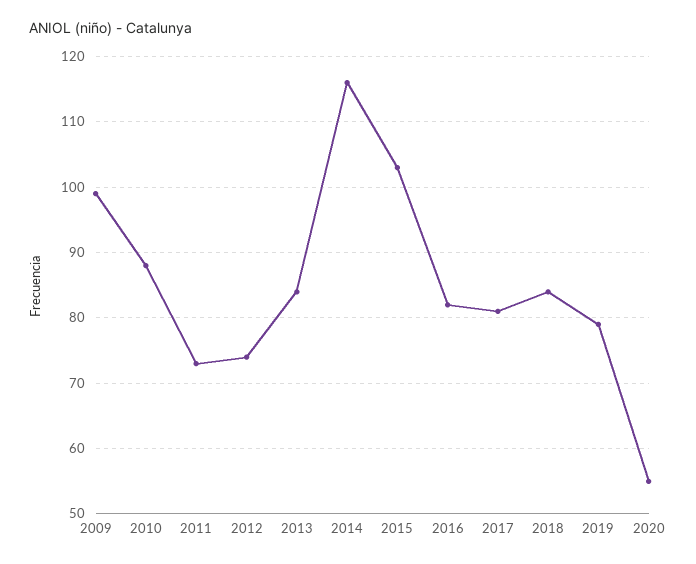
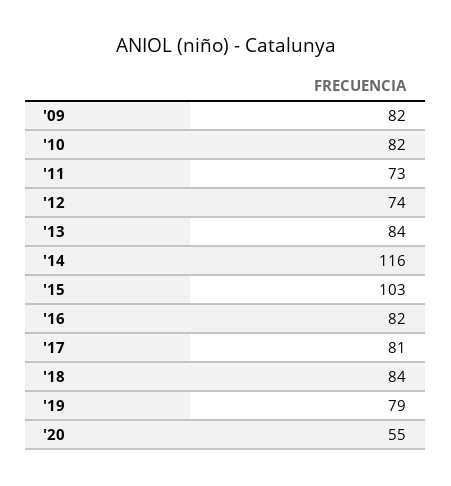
  {
-   "2009": 99,
+   "2009": 82,
-   "2010": 88,
+   "2010": 82,
    "2011": 73,
    "2012": 74,
    "2013": 84,
    "2014": 116,
    "2015": 103,
    "2016": 82,
    "2017": 81,
    "2018": 84,
    "2019": 79,
    "2020": 55
  }

